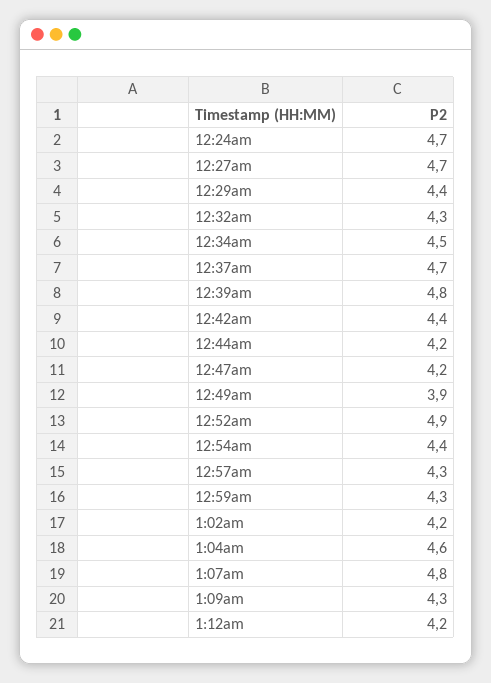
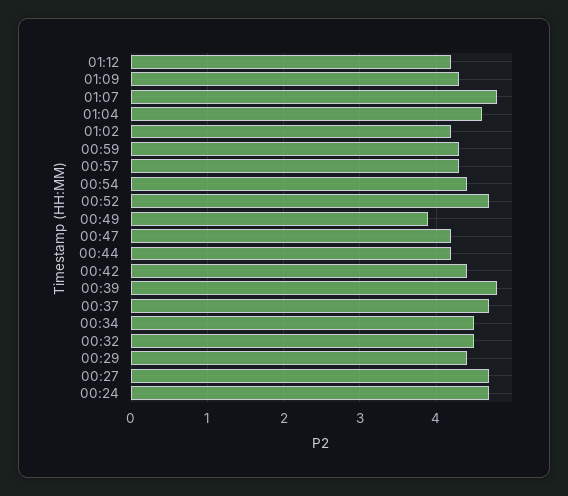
  {
    "12:24am": 4.7,
    "12:27am": 4.7,
    "12:29am": 4.4,
-   "12:32am": 4.3,
+   "12:32am": 4.5,
    "12:34am": 4.5,
    "12:37am": 4.7,
    "12:39am": 4.8,
    "12:42am": 4.4,
    "12:44am": 4.2,
    "12:47am": 4.2,
    "12:49am": 3.9,
-   "12:52am": 4.9,
+   "12:52am": 4.7,
    "12:54am": 4.4,
    "12:57am": 4.3,
    "12:59am": 4.3,
    "1:02am": 4.2,
    "1:04am": 4.6,
    "1:07am": 4.8,
    "1:09am": 4.3,
    "1:12am": 4.2
  }

